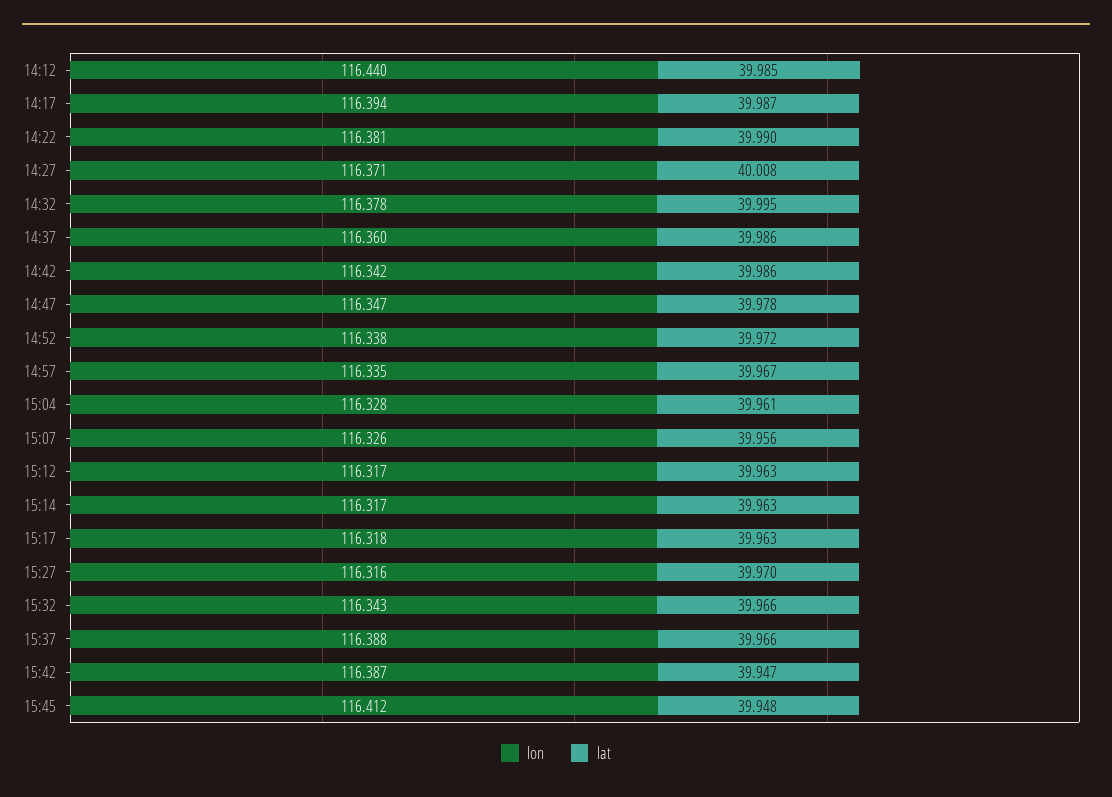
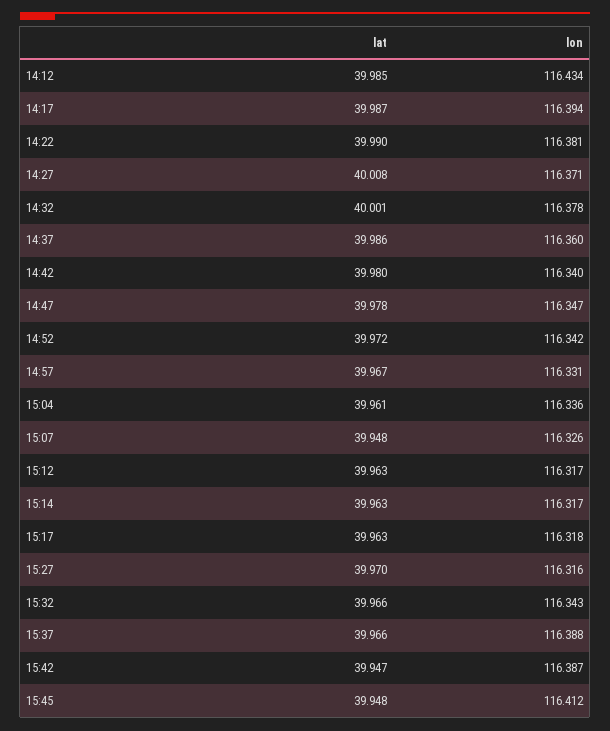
  {
    "lon": {
-     "14:12": 116.44,
+     "14:12": 116.434,
      "14:17": 116.394,
      "14:22": 116.381,
      "14:27": 116.371,
      "14:32": 116.378,
      "14:37": 116.36,
-     "14:42": 116.342,
+     "14:42": 116.34,
      "14:47": 116.347,
-     "14:52": 116.338,
+     "14:52": 116.342,
-     "14:57": 116.335,
+     "14:57": 116.331,
-     "15:04": 116.328,
+     "15:04": 116.336,
      "15:07": 116.326,
      "15:12": 116.317,
      "15:14": 116.317,
      "15:17": 116.318,
      "15:27": 116.316,
      "15:32": 116.343,
      "15:37": 116.388,
      "15:42": 116.387,
      "15:45": 116.412
    },
    "lat": {
      "14:12": 39.985,
      "14:17": 39.987,
      "14:22": 39.99,
      "14:27": 40.008,
-     "14:32": 39.995,
+     "14:32": 40.001,
      "14:37": 39.986,
-     "14:42": 39.986,
+     "14:42": 39.98,
      "14:47": 39.978,
      "14:52": 39.972,
      "14:57": 39.967,
      "15:04": 39.961,
-     "15:07": 39.956,
+     "15:07": 39.948,
      "15:12": 39.963,
      "15:14": 39.963,
      "15:17": 39.963,
      "15:27": 39.97,
      "15:32": 39.966,
      "15:37": 39.966,
      "15:42": 39.947,
      "15:45": 39.948
    }
  }

